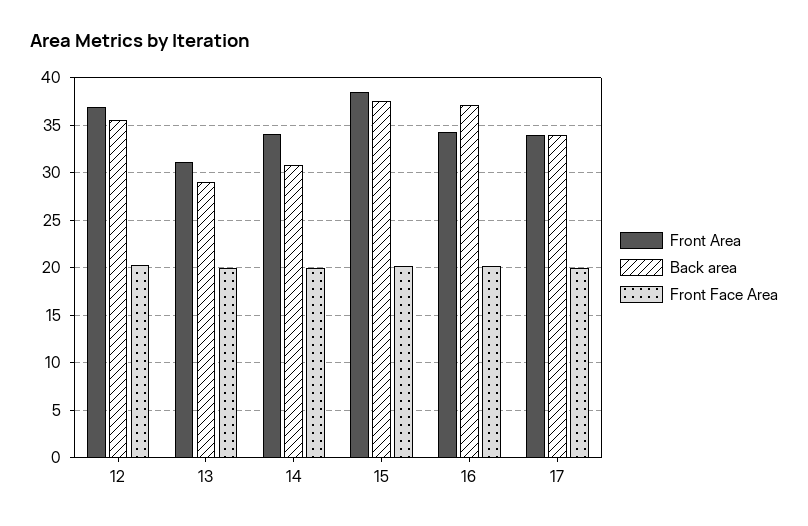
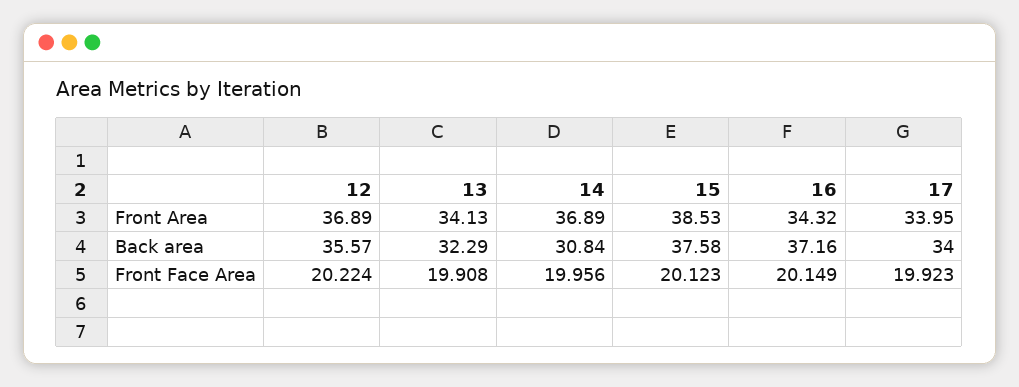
  {
    "Front Area": {
      "12": 36.89,
-     "13": 31,
+     "13": 34.13,
-     "14": 34,
+     "14": 36.89,
      "15": 38.53,
      "16": 34.32,
      "17": 33.95
    },
    "Back area": {
      "12": 35.57,
-     "13": 29,
+     "13": 32.29,
      "14": 30.84,
      "15": 37.58,
      "16": 37.16,
      "17": 34
    },
    "Front Face Area": {
      "12": 20.224,
      "13": 19.908,
      "14": 19.956,
      "15": 20.123,
      "16": 20.149,
      "17": 19.923
    }
  }

